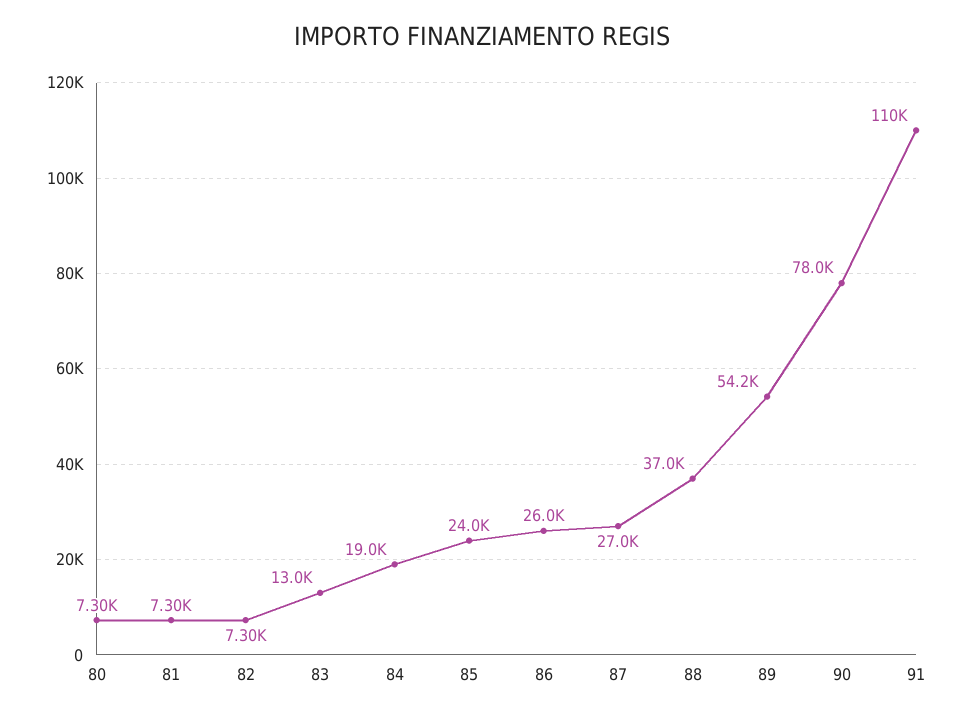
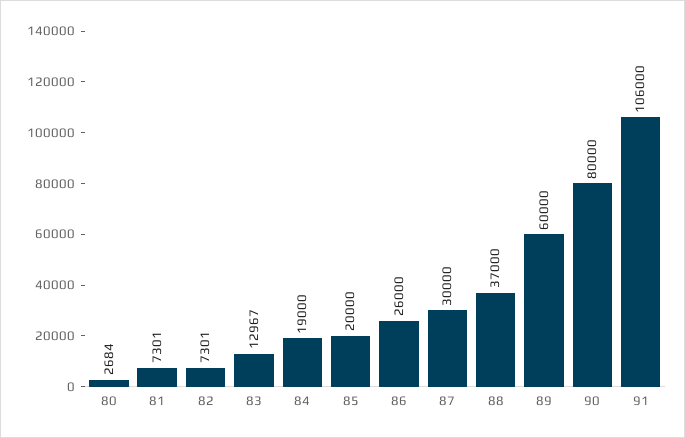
  {
-   "80": 7300,
+   "80": 2684,
    "81": 7301,
    "82": 7301,
    "83": 12967,
    "84": 19000,
-   "85": 24000,
+   "85": 20000,
    "86": 26000,
-   "87": 27000,
+   "87": 30000,
    "88": 37000,
-   "89": 54200,
+   "89": 60000,
-   "90": 78000,
+   "90": 80000,
-   "91": 110000
+   "91": 106000
  }

